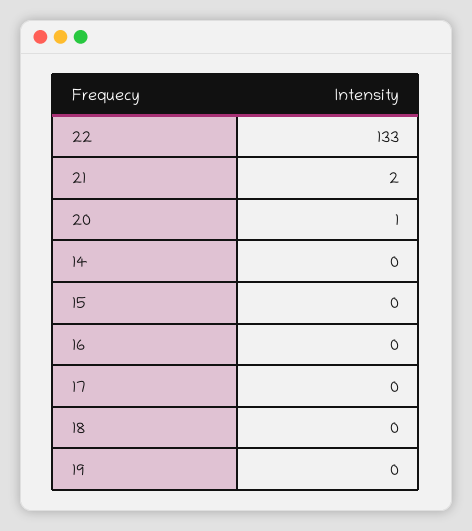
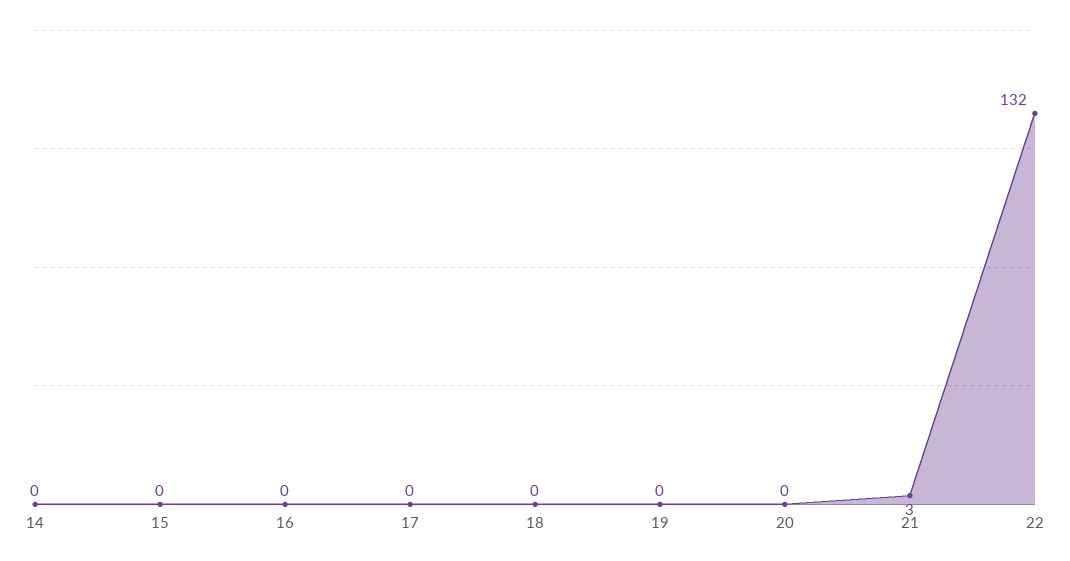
  {
-   "22": 133,
+   "22": 132,
-   "21": 2,
+   "21": 3,
-   "20": 1,
+   "20": 0,
    "14": 0,
    "15": 0,
    "16": 0,
    "17": 0,
    "18": 0,
    "19": 0
  }

